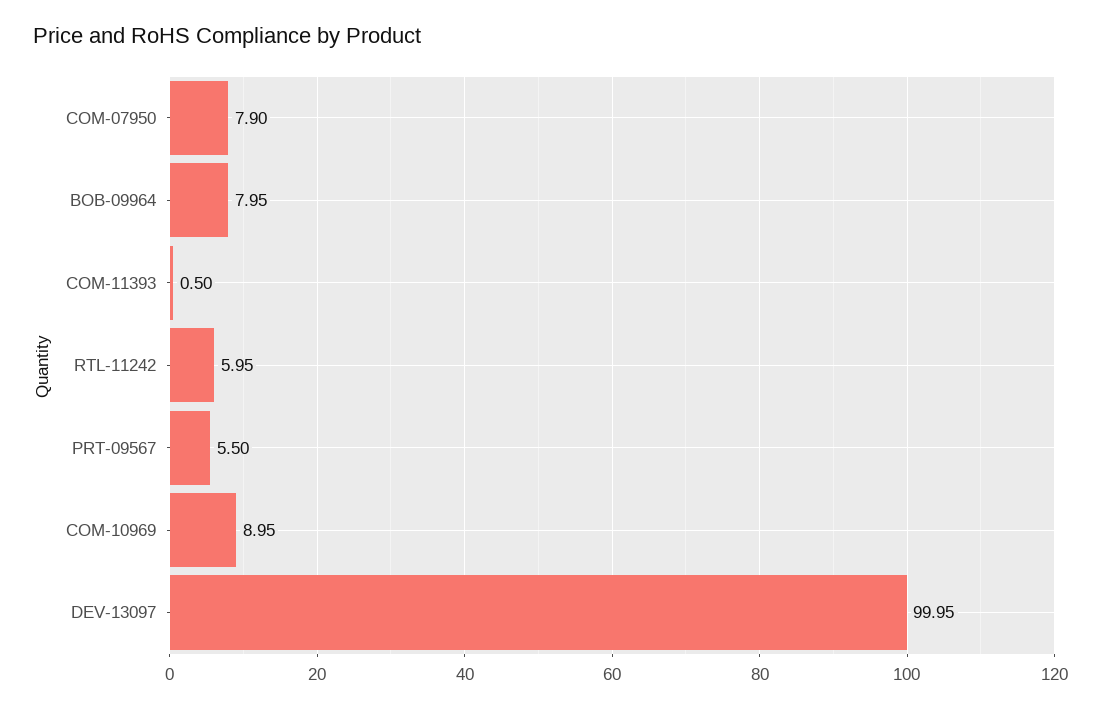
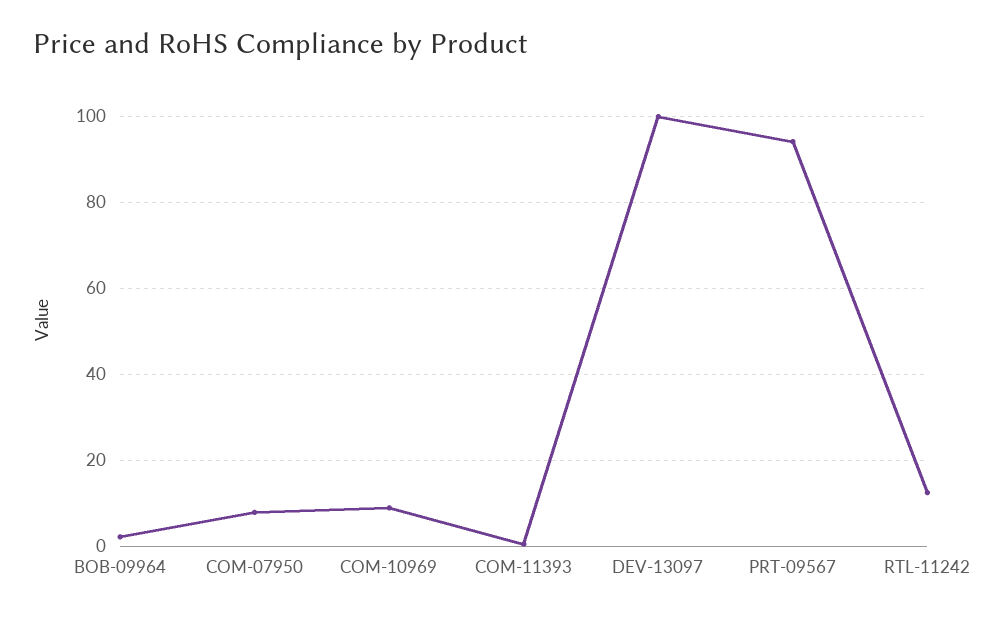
  {
    "COM-07950": 7.9,
-   "BOB-09964": 7.95,
+   "BOB-09964": 2,
    "COM-11393": 0.5,
-   "RTL-11242": 5.95,
+   "RTL-11242": 12,
-   "PRT-09567": 5.5,
+   "PRT-09567": 94,
    "COM-10969": 8.95,
    "DEV-13097": 99.95
  }

